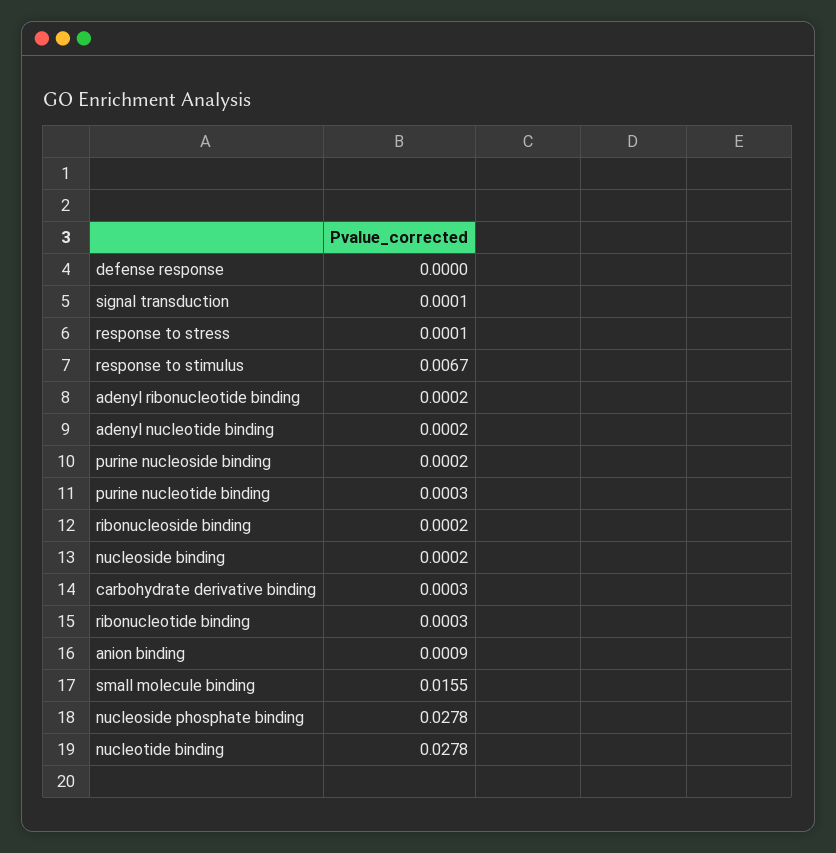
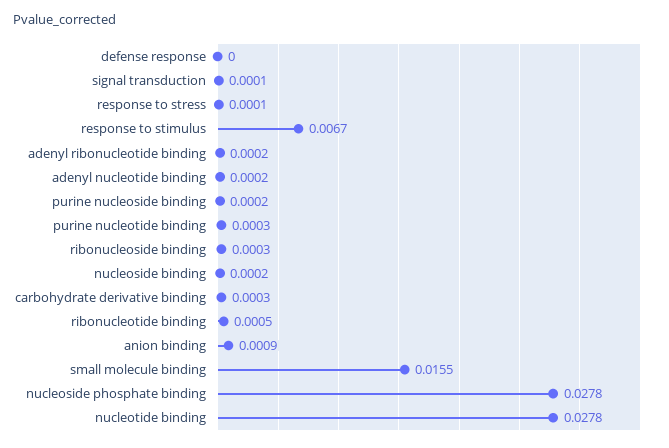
  {
    "defense response": 0,
    "signal transduction": 0.0001,
    "response to stress": 0.0001,
    "response to stimulus": 0.0067,
    "adenyl ribonucleotide binding": 0.0002,
    "adenyl nucleotide binding": 0.0002,
    "purine nucleoside binding": 0.0002,
    "purine nucleotide binding": 0.0003,
-   "ribonucleoside binding": 0.0002,
+   "ribonucleoside binding": 0.0003,
    "nucleoside binding": 0.0002,
    "carbohydrate derivative binding": 0.0003,
-   "ribonucleotide binding": 0.0003,
+   "ribonucleotide binding": 0.0005,
    "anion binding": 0.0009,
    "small molecule binding": 0.0155,
    "nucleoside phosphate binding": 0.0278,
    "nucleotide binding": 0.0278
  }

